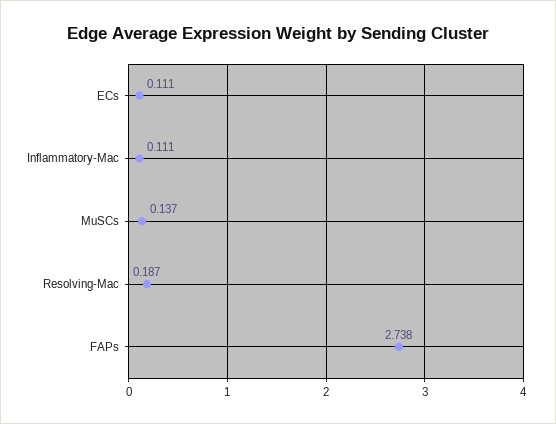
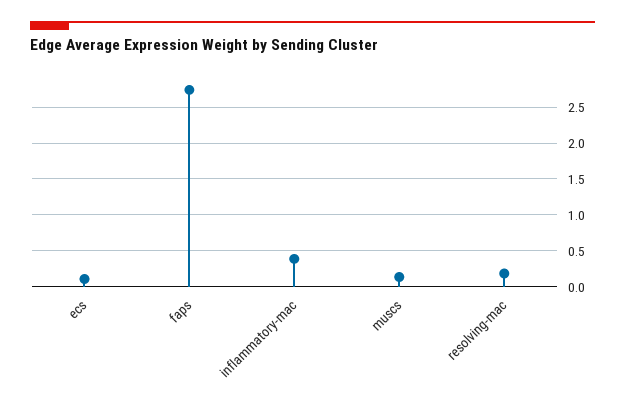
  {
    "ECs": 0.111,
-   "Inflammatory-Mac": 0.111,
+   "Inflammatory-Mac": 0.4,
    "MuSCs": 0.137,
    "Resolving-Mac": 0.187,
    "FAPs": 2.738
  }

